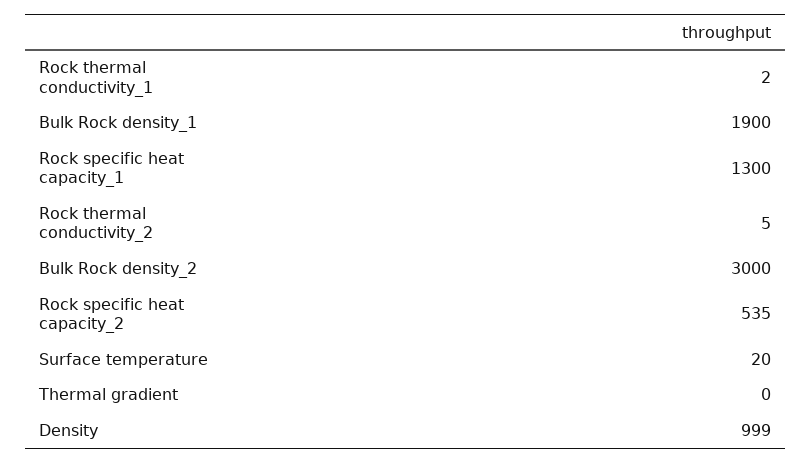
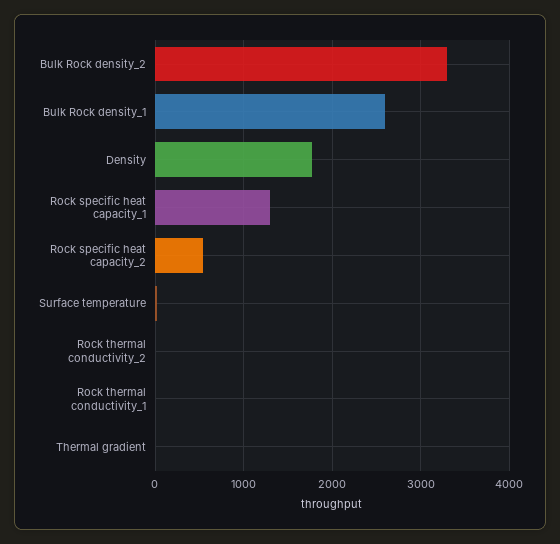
  {
    "Rock thermal conductivity_1": 2,
-   "Bulk Rock density_1": 1900,
+   "Bulk Rock density_1": 2600,
    "Rock specific heat capacity_1": 1300,
    "Rock thermal conductivity_2": 5,
-   "Bulk Rock density_2": 3000,
+   "Bulk Rock density_2": 3300,
    "Rock specific heat capacity_2": 535,
    "Surface temperature": 20,
    "Thermal gradient": 0,
-   "Density": 999
+   "Density": 1800
  }

